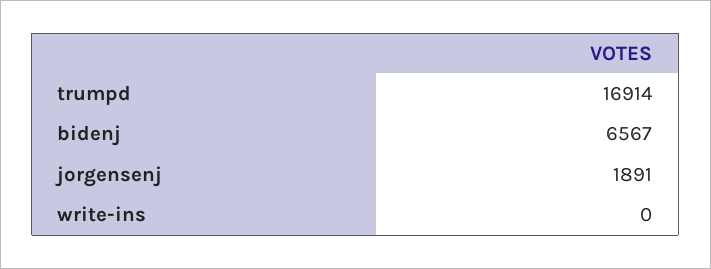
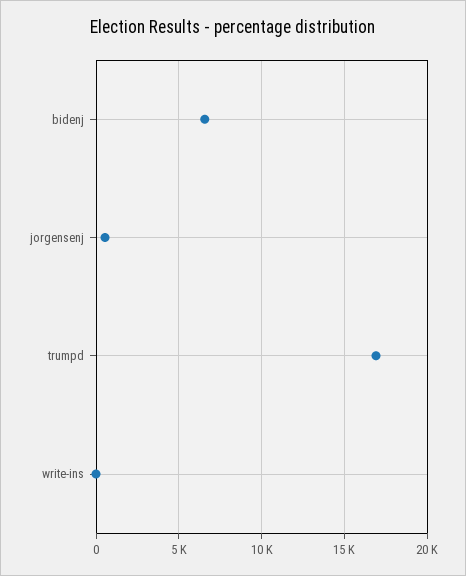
  {
    "trumpd": 16914,
    "bidenj": 6567,
-   "jorgensenj": 1891,
+   "jorgensenj": 500,
    "write-ins": 0
  }

